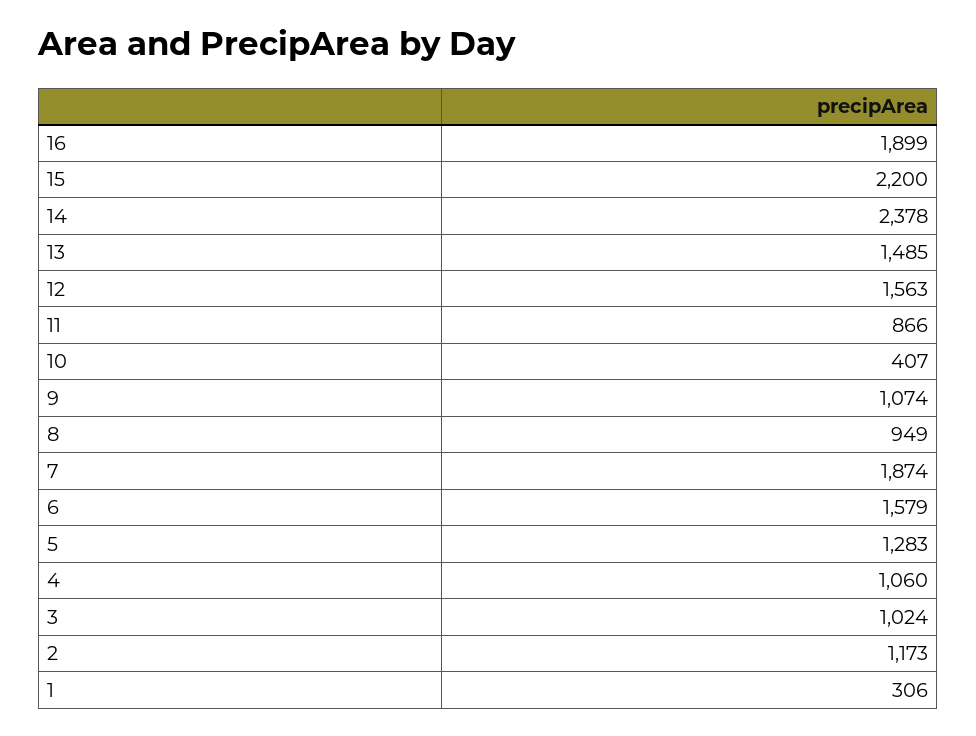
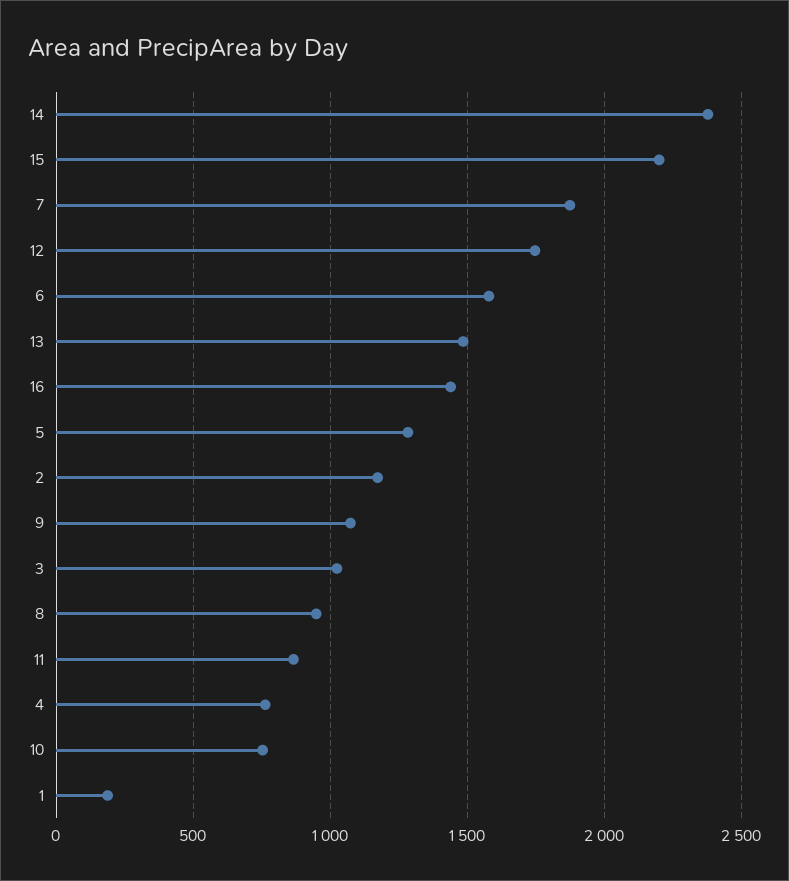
  {
-   "16": 1899,
+   "16": 1450,
    "15": 2200,
    "14": 2378,
    "13": 1485,
-   "12": 1563,
+   "12": 1750,
    "11": 866,
-   "10": 407,
+   "10": 750,
    "9": 1074,
    "8": 949,
    "7": 1874,
    "6": 1579,
    "5": 1283,
-   "4": 1060,
+   "4": 750,
    "3": 1024,
    "2": 1173,
-   "1": 306
+   "1": 200
  }

